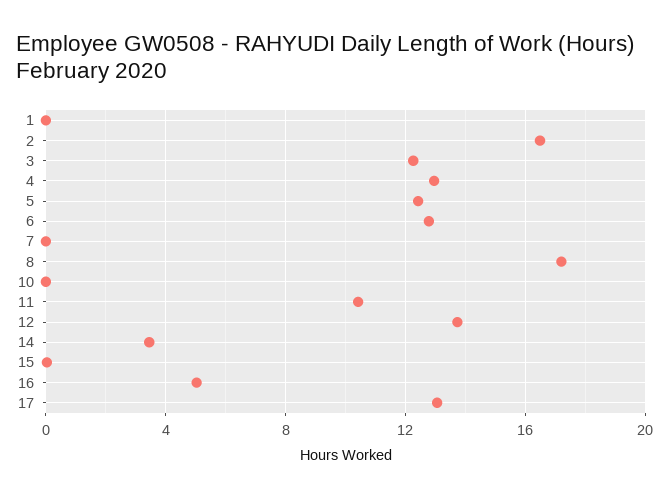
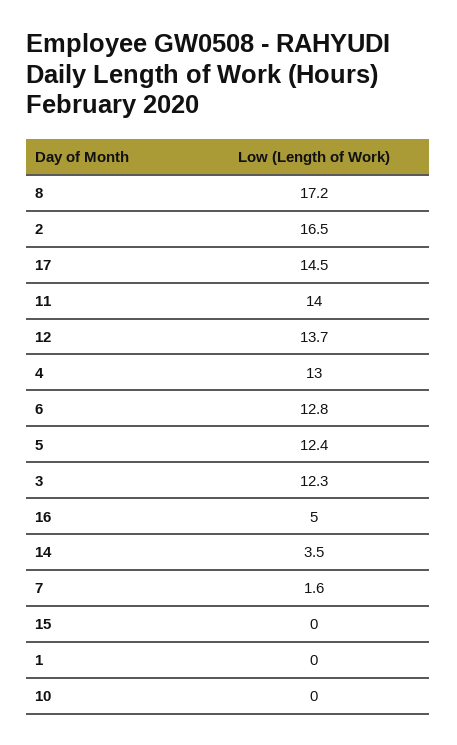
  {
    "1": 0,
    "2": 16.5,
    "3": 12.3,
    "4": 13,
    "5": 12.4,
    "6": 12.8,
-   "7": 0,
+   "7": 1.6,
    "8": 17.2,
    "10": 0,
-   "11": 10.5,
+   "11": 14,
    "12": 13.7,
    "14": 3.5,
    "15": 0,
    "16": 5,
-   "17": 13
+   "17": 14.5
  }

